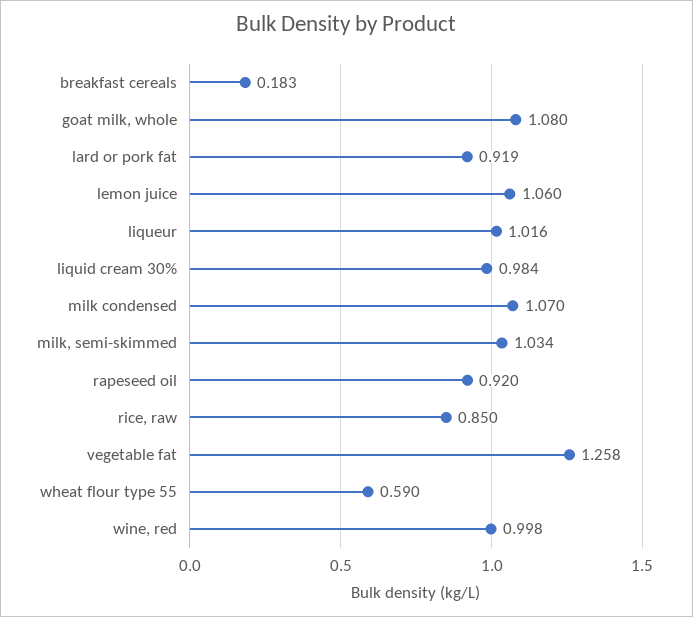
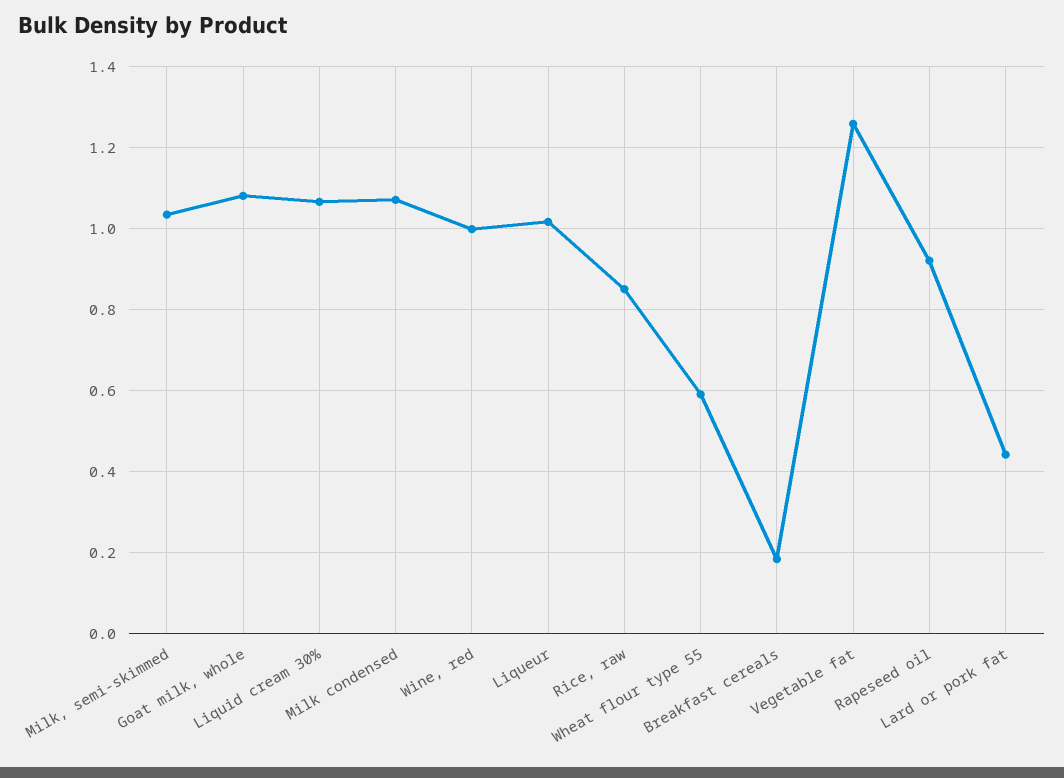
  {
    "breakfast cereals": 0.183,
    "goat milk, whole": 1.08,
-   "lard or pork fat": 0.919,
+   "lard or pork fat": 0.44,
-   "lemon juice": 1.06,
    "liqueur": 1.016,
-   "liquid cream 30%": 0.984,
+   "liquid cream 30%": 1.06,
    "milk condensed": 1.07,
    "milk, semi-skimmed": 1.034,
    "rapeseed oil": 0.92,
    "rice, raw": 0.85,
    "vegetable fat": 1.258,
    "wheat flour type 55": 0.59,
    "wine, red": 0.998
  }

